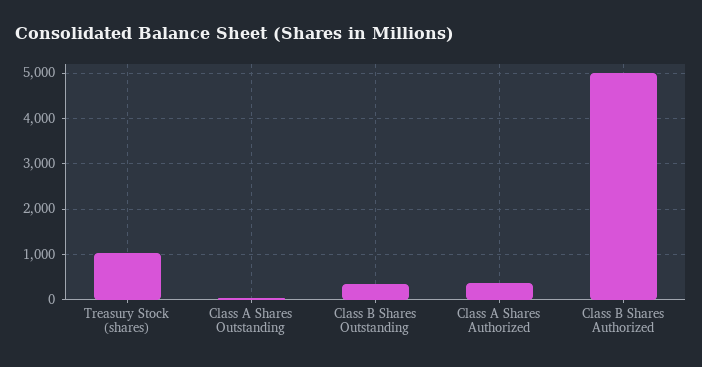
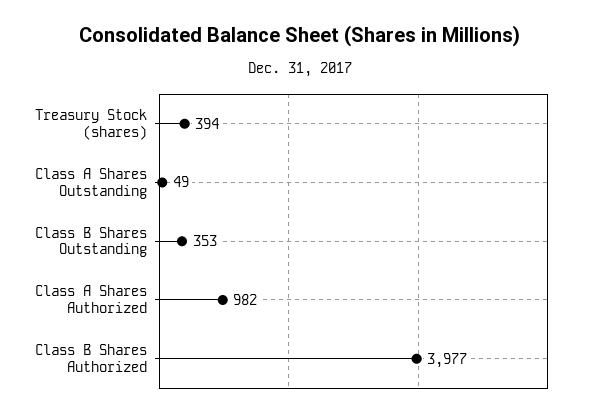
  {
-   "Treasury Stock (shares)": 1000,
+   "Treasury Stock (shares)": 394,
    "Class A Shares Outstanding": 49,
    "Class B Shares Outstanding": 353,
-   "Class A Shares Authorized": 400,
+   "Class A Shares Authorized": 982,
-   "Class B Shares Authorized": 5000
+   "Class B Shares Authorized": 3977
  }

